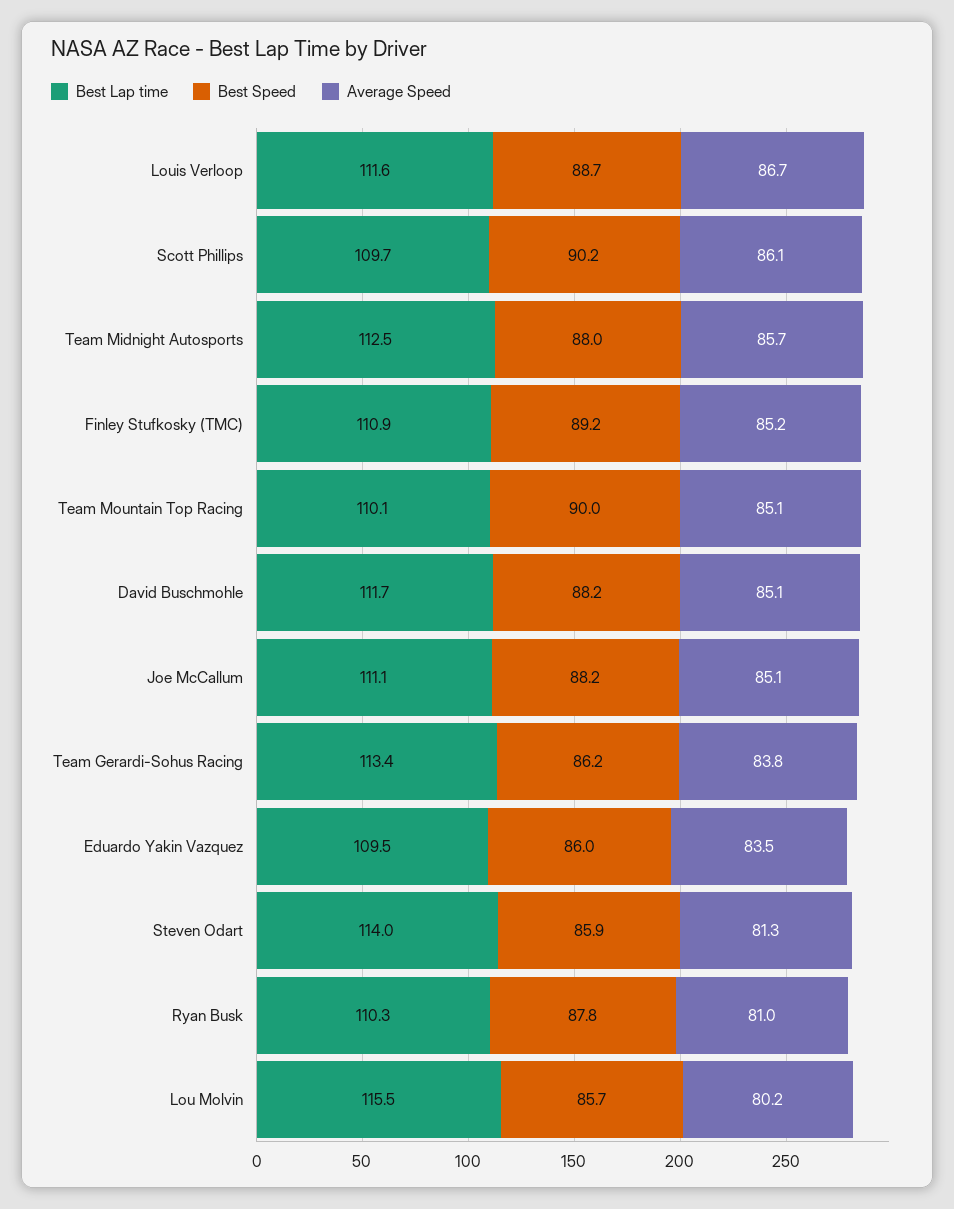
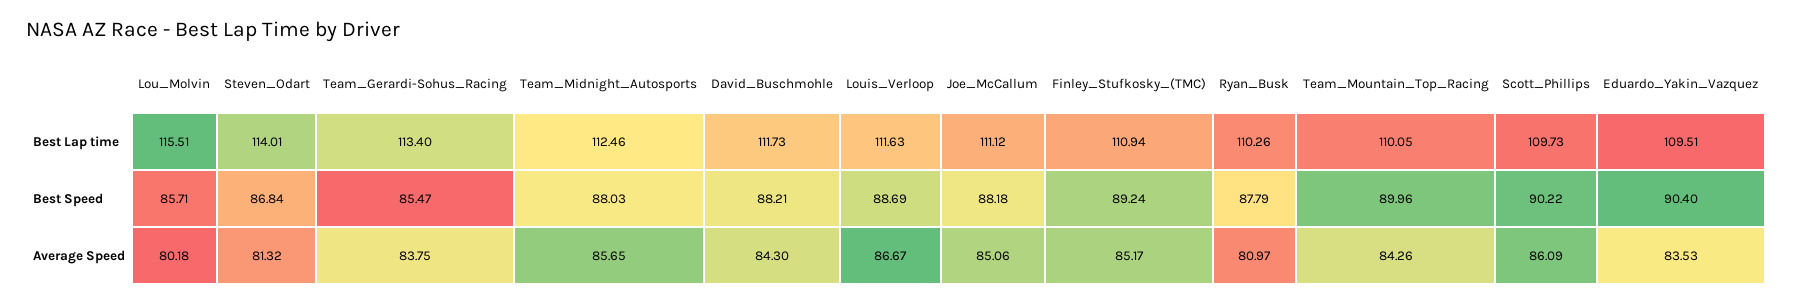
  {
    "Best Lap time": {
      "Louis Verloop": 111.63,
      "Scott Phillips": 109.73,
      "Team Midnight Autosports": 112.46,
      "Finley Stufkosky (TMC)": 110.94,
      "Team Mountain Top Racing": 110.05,
      "David Buschmohle": 111.73,
      "Joe McCallum": 111.12,
      "Team Gerardi-Sohus Racing": 113.4,
      "Eduardo Yakin Vazquez": 109.51,
      "Steven Odart": 114.01,
      "Ryan Busk": 110.26,
      "Lou Molvin": 115.51
    },
    "Best Speed": {
      "Louis Verloop": 88.69,
      "Scott Phillips": 90.22,
      "Team Midnight Autosports": 88.03,
      "Finley Stufkosky (TMC)": 89.24,
      "Team Mountain Top Racing": 89.96,
      "David Buschmohle": 88.21,
      "Joe McCallum": 88.18,
-     "Team Gerardi-Sohus Racing": 86.2,
+     "Team Gerardi-Sohus Racing": 85.47,
-     "Eduardo Yakin Vazquez": 86,
+     "Eduardo Yakin Vazquez": 90.4,
-     "Steven Odart": 85.9,
+     "Steven Odart": 86.84,
      "Ryan Busk": 87.79,
      "Lou Molvin": 85.71
    },
    "Average Speed": {
      "Louis Verloop": 86.67,
      "Scott Phillips": 86.09,
      "Team Midnight Autosports": 85.65,
      "Finley Stufkosky (TMC)": 85.17,
-     "Team Mountain Top Racing": 85.1,
+     "Team Mountain Top Racing": 84.26,
-     "David Buschmohle": 85.1,
+     "David Buschmohle": 84.3,
      "Joe McCallum": 85.06,
      "Team Gerardi-Sohus Racing": 83.75,
      "Eduardo Yakin Vazquez": 83.53,
      "Steven Odart": 81.32,
      "Ryan Busk": 80.97,
      "Lou Molvin": 80.18
    }
  }

